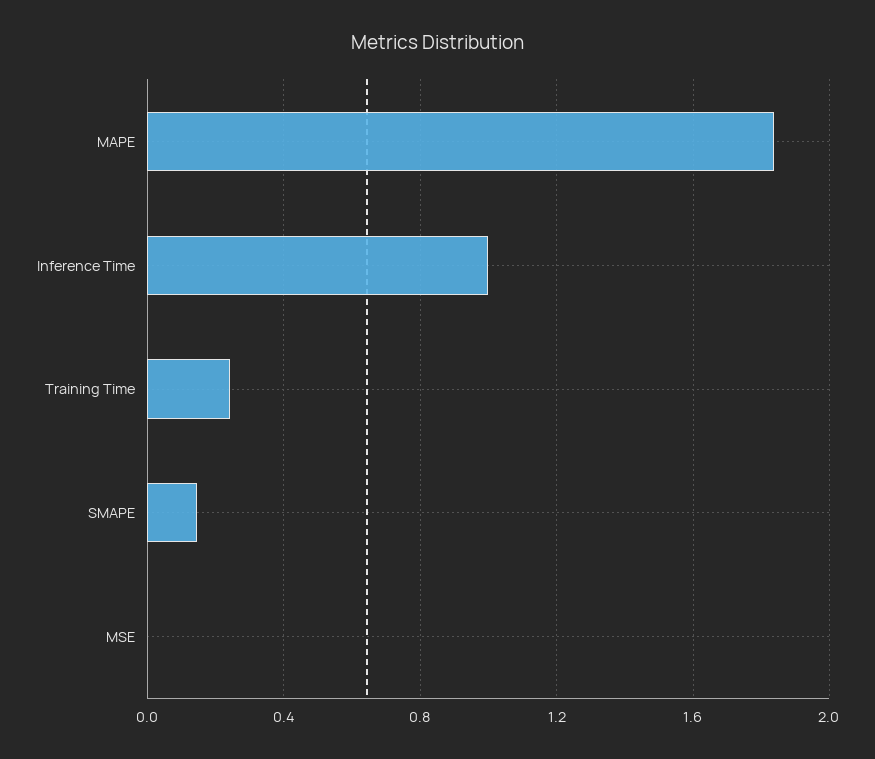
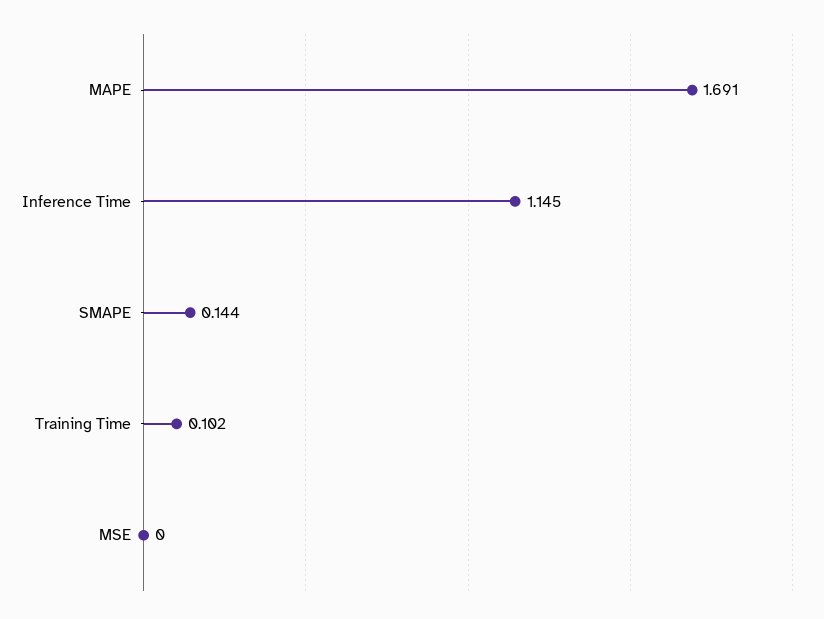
  {
-   "MAPE": 1.85,
+   "MAPE": 1.691,
-   "Inference Time": 1,
+   "Inference Time": 1.145,
-   "Training Time": 0.25,
+   "Training Time": 0.102,
    "SMAPE": 0.144,
    "MSE": 0
  }

